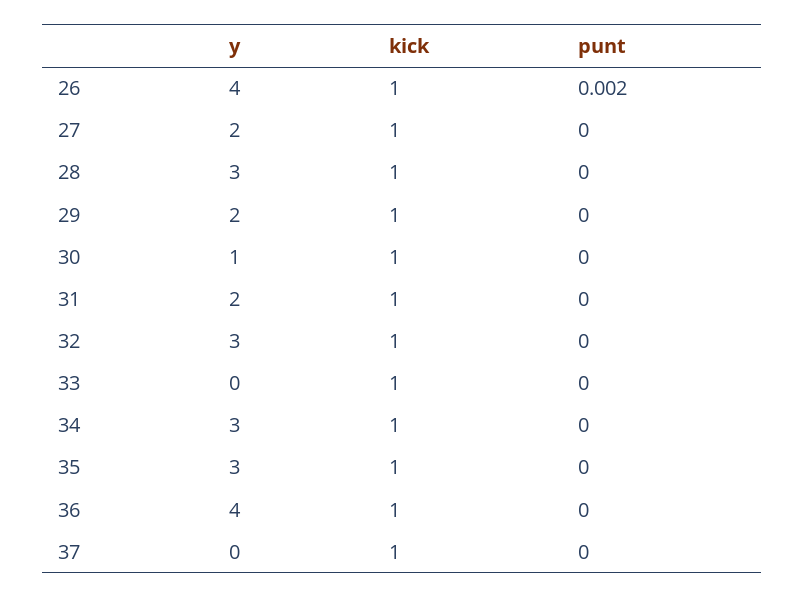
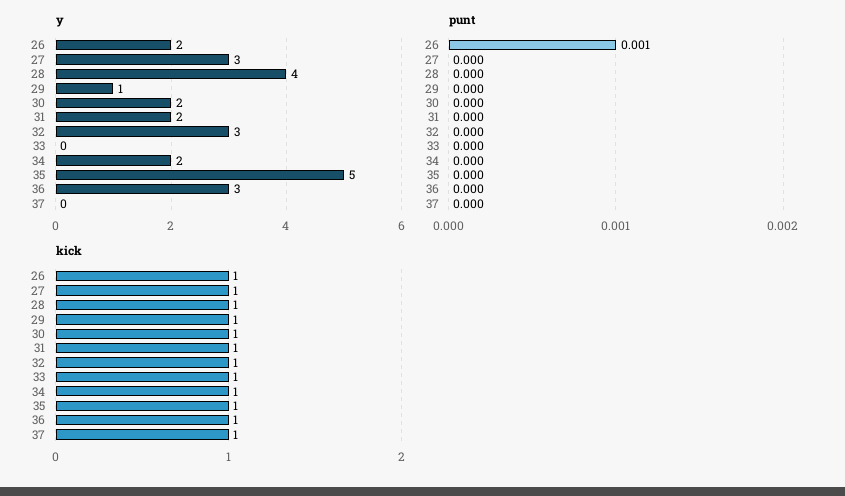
  {
    "y": {
-     "26": 4,
+     "26": 2,
-     "27": 2,
+     "27": 3,
-     "28": 3,
+     "28": 4,
-     "29": 2,
+     "29": 1,
-     "30": 1,
+     "30": 2,
      "31": 2,
      "32": 3,
      "33": 0,
-     "34": 3,
+     "34": 2,
-     "35": 3,
+     "35": 5,
-     "36": 4,
+     "36": 3,
      "37": 0
    },
    "kick": {
      "26": 1,
      "27": 1,
      "28": 1,
      "29": 1,
      "30": 1,
      "31": 1,
      "32": 1,
      "33": 1,
      "34": 1,
      "35": 1,
      "36": 1,
      "37": 1
    },
    "punt": {
-     "26": 0.002,
+     "26": 0.001,
      "27": 0,
      "28": 0,
      "29": 0,
      "30": 0,
      "31": 0,
      "32": 0,
      "33": 0,
      "34": 0,
      "35": 0,
      "36": 0,
      "37": 0
    }
  }

